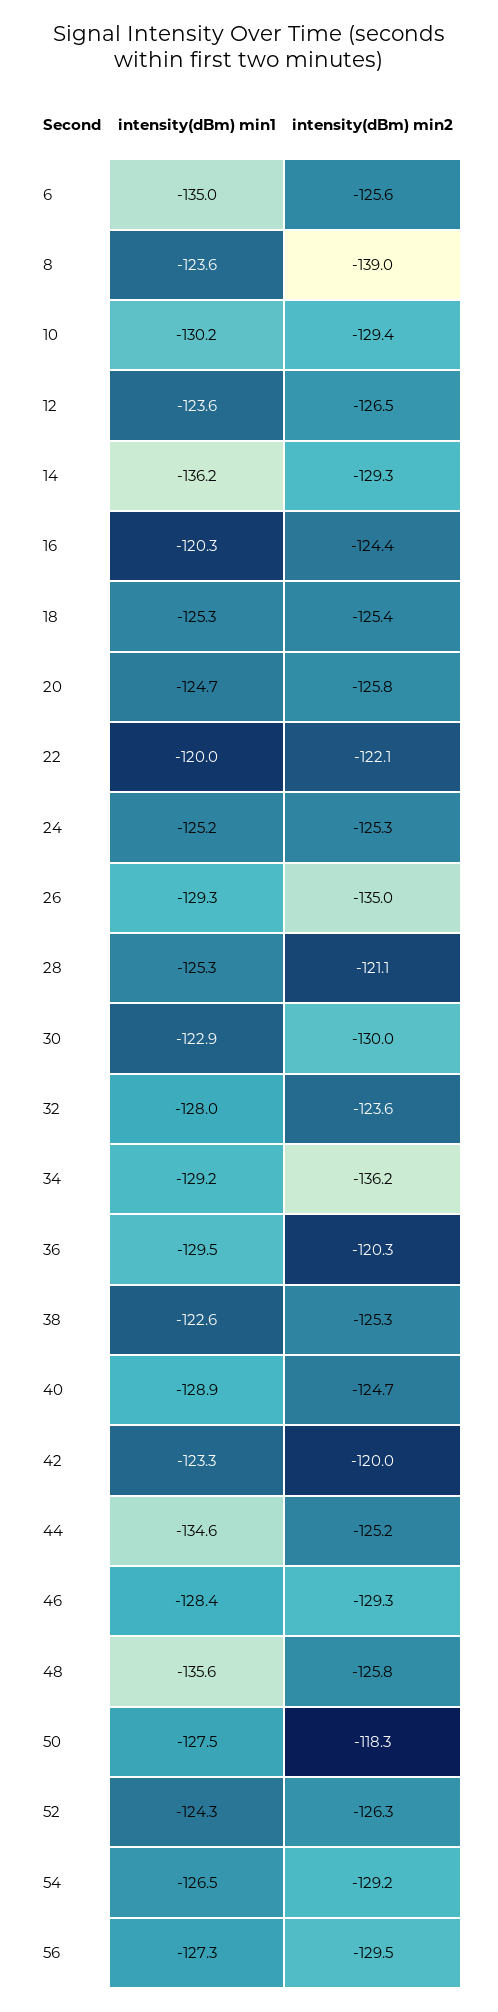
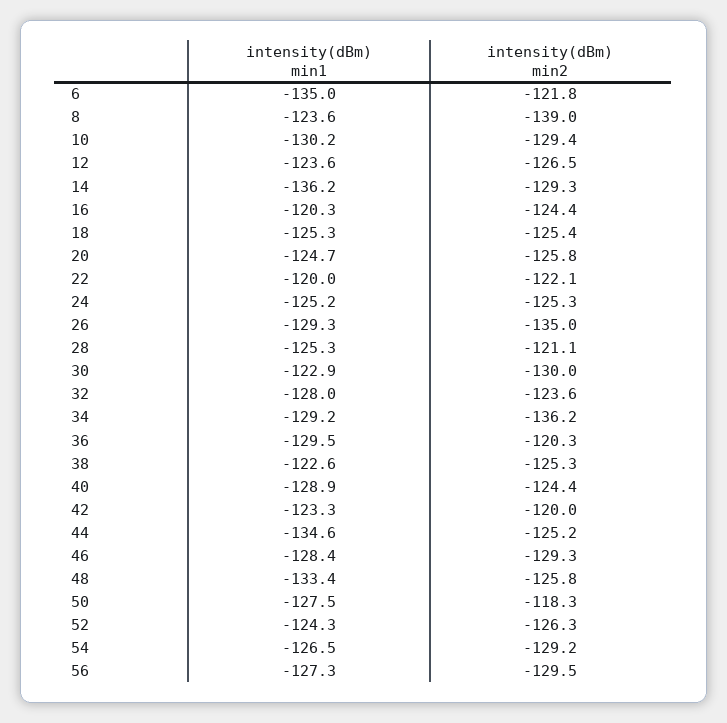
  {
    "intensity(dBm) min1": {
      "6": -135,
      "8": -123.6,
      "10": -130.2,
      "12": -123.6,
      "14": -136.2,
      "16": -120.3,
      "18": -125.3,
      "20": -124.7,
      "22": -120,
      "24": -125.2,
      "26": -129.3,
      "28": -125.3,
      "30": -122.9,
      "32": -128,
      "34": -129.2,
      "36": -129.5,
      "38": -122.6,
      "40": -128.9,
      "42": -123.3,
      "44": -134.6,
      "46": -128.4,
-     "48": -135.6,
+     "48": -133.4,
      "50": -127.5,
      "52": -124.3,
      "54": -126.5,
      "56": -127.3
    },
    "intensity(dBm) min2": {
-     "6": -125.6,
+     "6": -121.8,
      "8": -139,
      "10": -129.4,
      "12": -126.5,
      "14": -129.3,
      "16": -124.4,
      "18": -125.4,
      "20": -125.8,
      "22": -122.1,
      "24": -125.3,
      "26": -135,
      "28": -121.1,
      "30": -130,
      "32": -123.6,
      "34": -136.2,
      "36": -120.3,
      "38": -125.3,
-     "40": -124.7,
+     "40": -124.4,
      "42": -120,
      "44": -125.2,
      "46": -129.3,
      "48": -125.8,
      "50": -118.3,
      "52": -126.3,
      "54": -129.2,
      "56": -129.5
    }
  }

